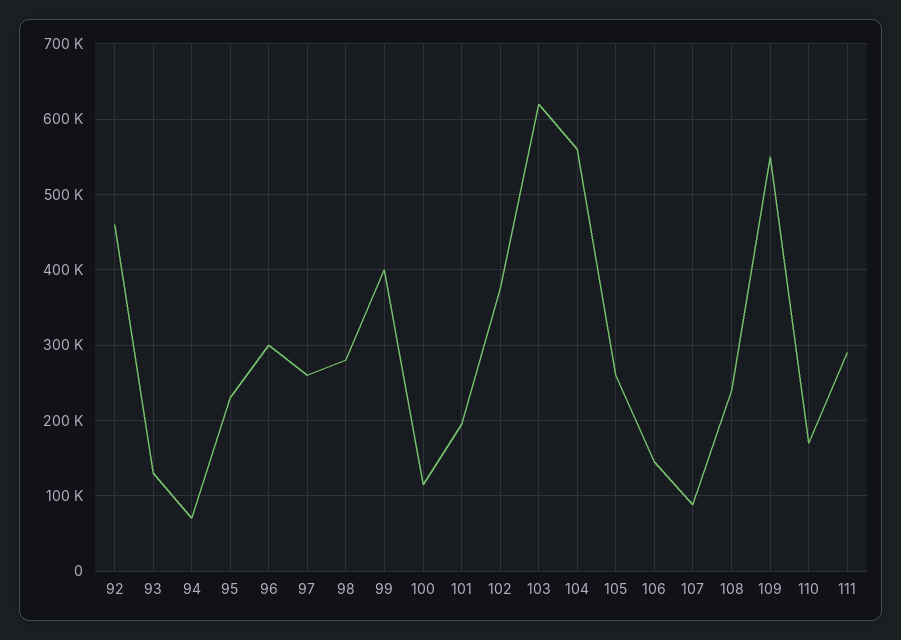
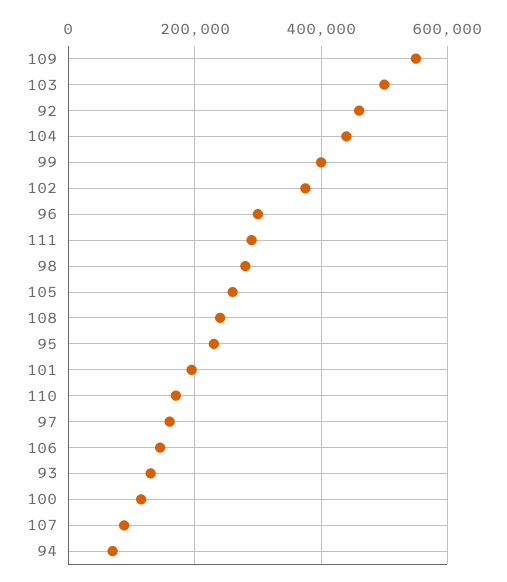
  {
    "92": 460000,
    "93": 130000,
    "94": 70000,
    "95": 230000,
    "96": 300000,
-   "97": 260000,
+   "97": 160000,
    "98": 280000,
    "99": 400000,
    "100": 120000,
    "101": 200000,
    "102": 380000,
-   "103": 620000,
+   "103": 500000,
-   "104": 560000,
+   "104": 440000,
    "105": 260000,
    "106": 150000,
    "107": 90000,
    "108": 240000,
    "109": 550000,
    "110": 170000,
    "111": 290000
  }

